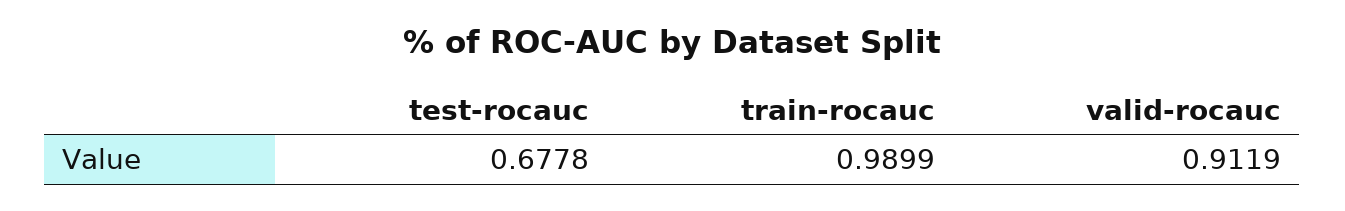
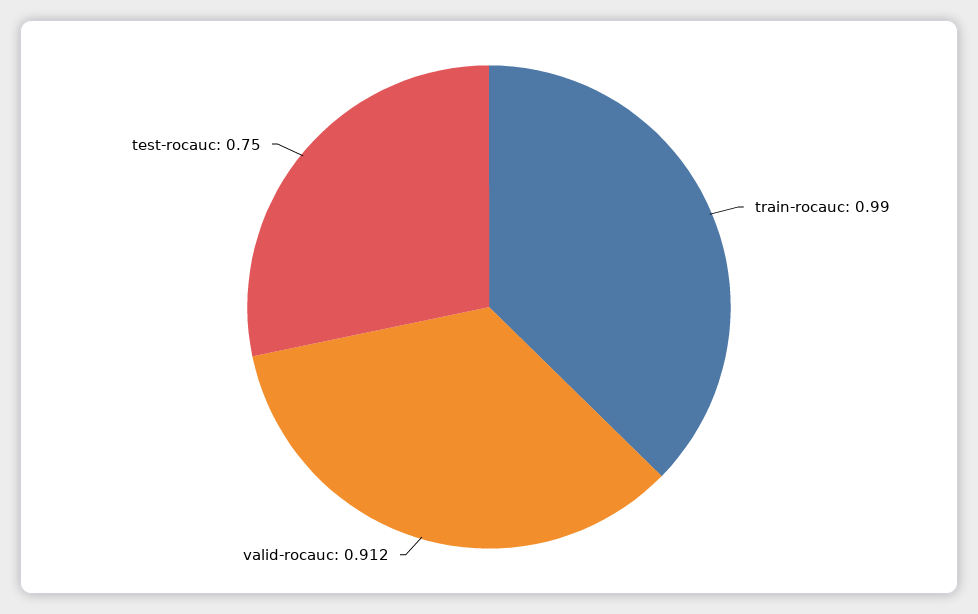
  {
-   "test-rocauc": 0.6778,
+   "test-rocauc": 0.75,
    "train-rocauc": 0.9899,
    "valid-rocauc": 0.9119
  }

